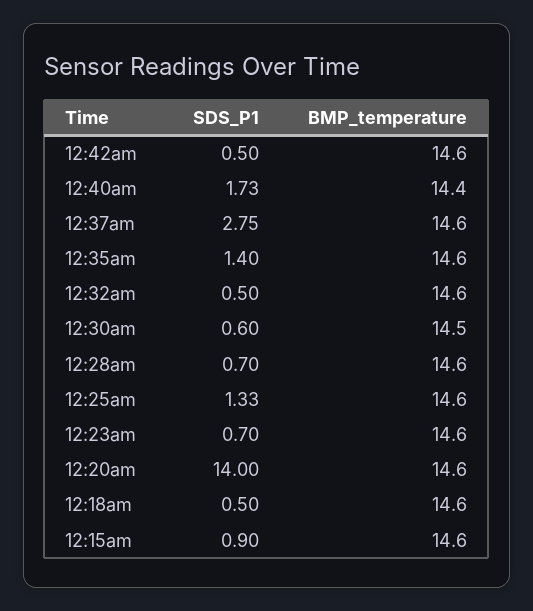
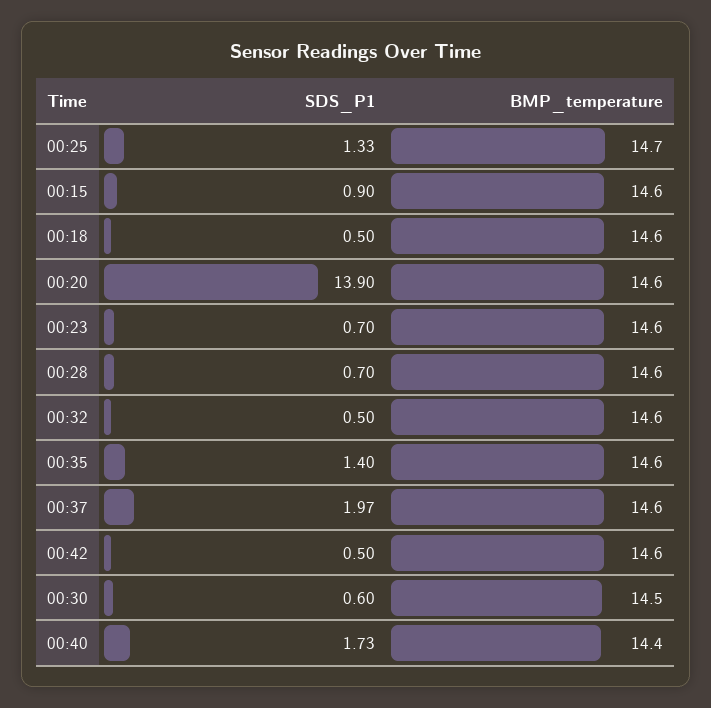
  {
    "SDS_P1": {
      "12:42am": 0.5,
      "12:40am": 1.73,
-     "12:37am": 2.75,
+     "12:37am": 1.97,
      "12:35am": 1.4,
      "12:32am": 0.5,
      "12:30am": 0.6,
      "12:28am": 0.7,
      "12:25am": 1.33,
      "12:23am": 0.7,
-     "12:20am": 14,
+     "12:20am": 13.9,
      "12:18am": 0.5,
      "12:15am": 0.9
    },
    "BMP_temperature": {
      "12:42am": 14.6,
      "12:40am": 14.4,
      "12:37am": 14.6,
      "12:35am": 14.6,
      "12:32am": 14.6,
      "12:30am": 14.5,
      "12:28am": 14.6,
-     "12:25am": 14.6,
+     "12:25am": 14.7,
      "12:23am": 14.6,
      "12:20am": 14.6,
      "12:18am": 14.6,
      "12:15am": 14.6
    }
  }

